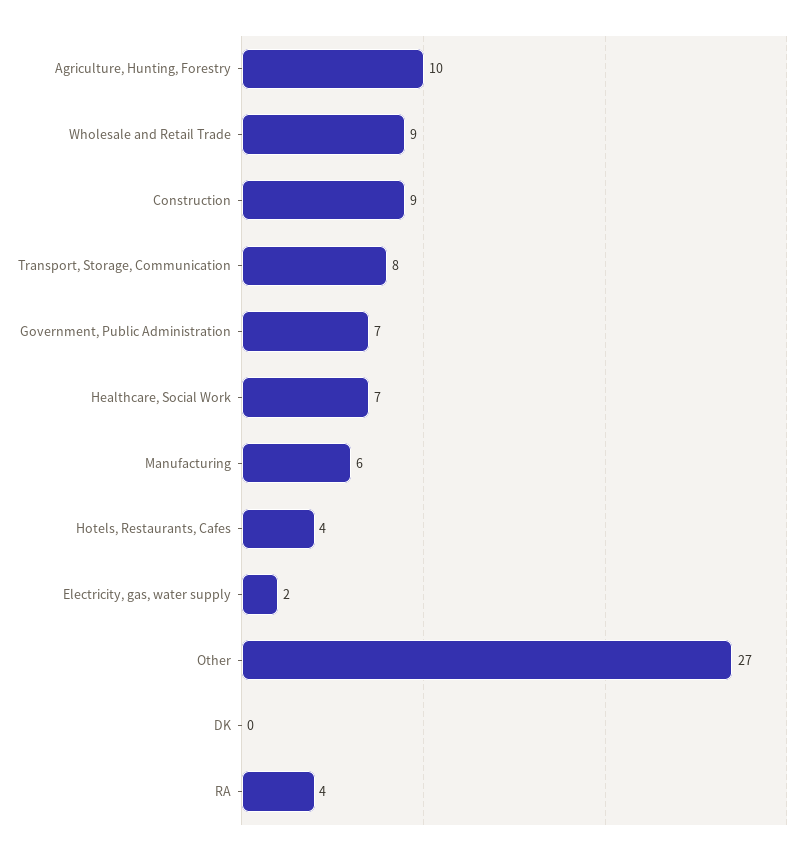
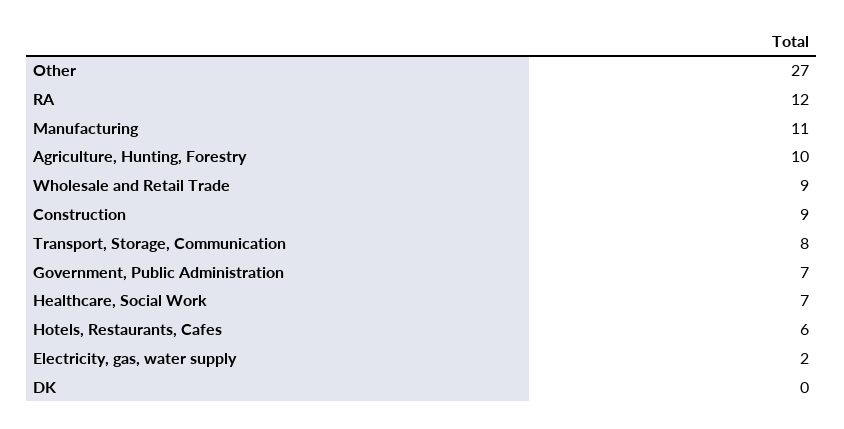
  {
    "Agriculture, Hunting, Forestry": 10,
    "Wholesale and Retail Trade": 9,
    "Construction": 9,
    "Transport, Storage, Communication": 8,
    "Government, Public Administration": 7,
    "Healthcare, Social Work": 7,
-   "Manufacturing": 6,
+   "Manufacturing": 11,
-   "Hotels, Restaurants, Cafes": 4,
+   "Hotels, Restaurants, Cafes": 6,
    "Electricity, gas, water supply": 2,
    "Other": 27,
    "DK": 0,
-   "RA": 4
+   "RA": 12
  }

